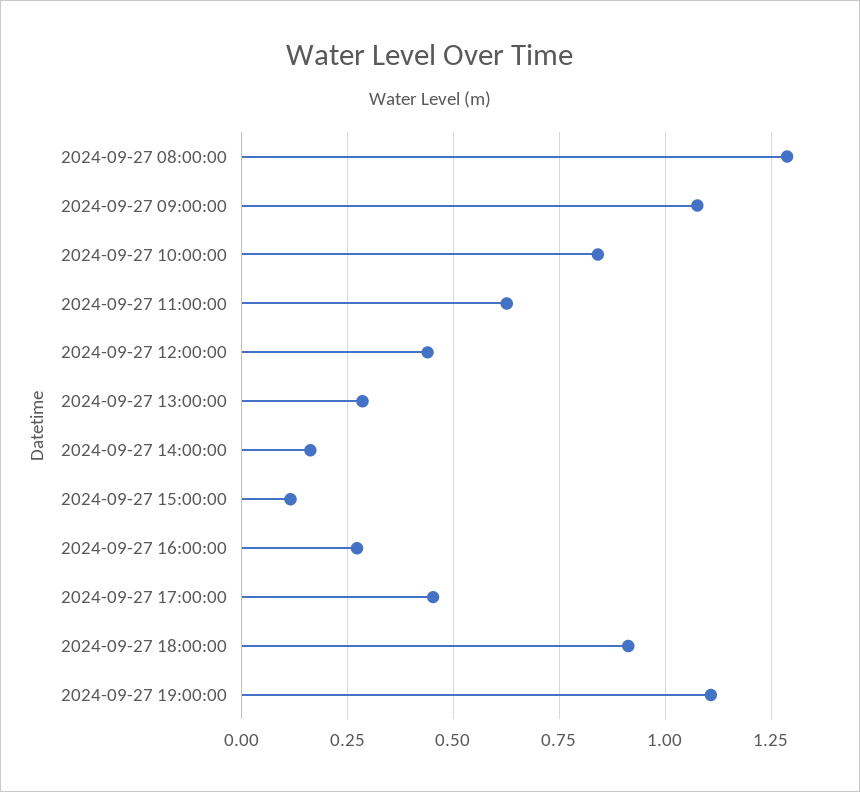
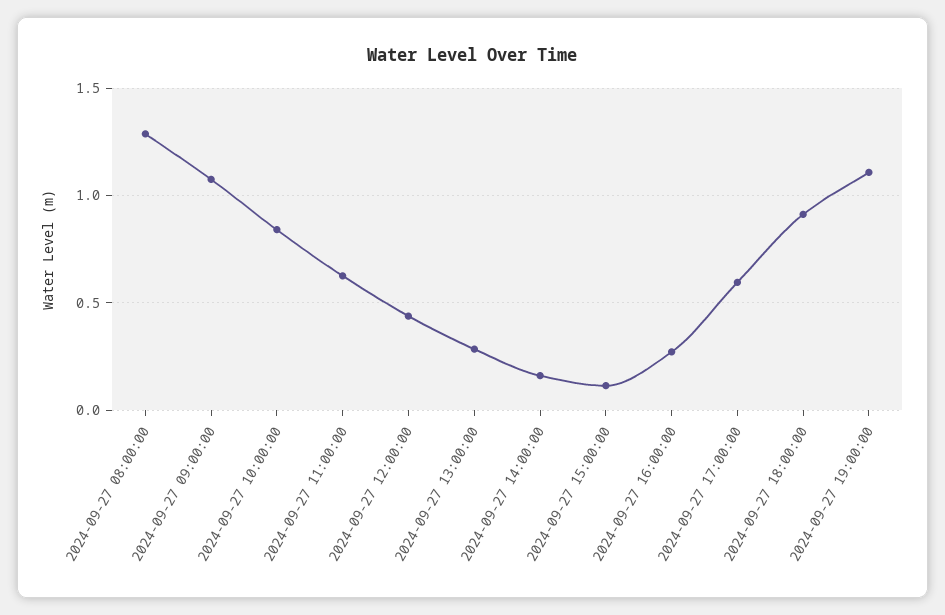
  {
    "2024-09-27 08:00:00": 1.3,
    "2024-09-27 09:00:00": 1.075,
    "2024-09-27 10:00:00": 0.85,
    "2024-09-27 11:00:00": 0.625,
    "2024-09-27 12:00:00": 0.45,
    "2024-09-27 13:00:00": 0.275,
    "2024-09-27 14:00:00": 0.15,
    "2024-09-27 15:00:00": 0.125,
    "2024-09-27 16:00:00": 0.275,
-   "2024-09-27 17:00:00": 0.45,
+   "2024-09-27 17:00:00": 0.6,
    "2024-09-27 18:00:00": 0.925,
    "2024-09-27 19:00:00": 1.1
  }

